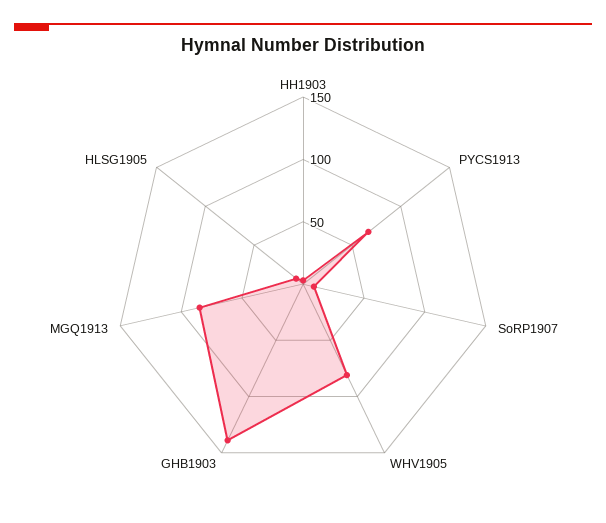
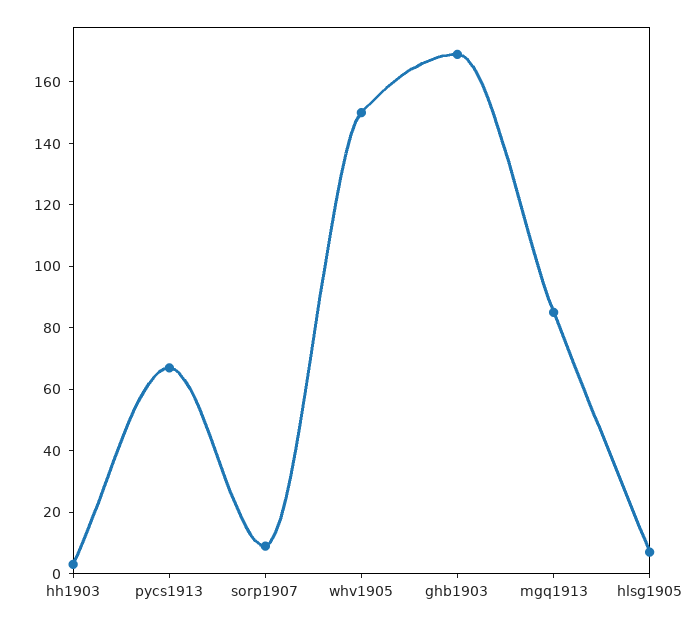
  {
    "HH1903": 5,
    "PYCS1913": 65,
    "SoRP1907": 10,
-   "WHV1905": 80,
+   "WHV1905": 150,
-   "GHB1903": 140,
+   "GHB1903": 170,
    "MGQ1913": 85,
    "HLSG1905": 5
  }

